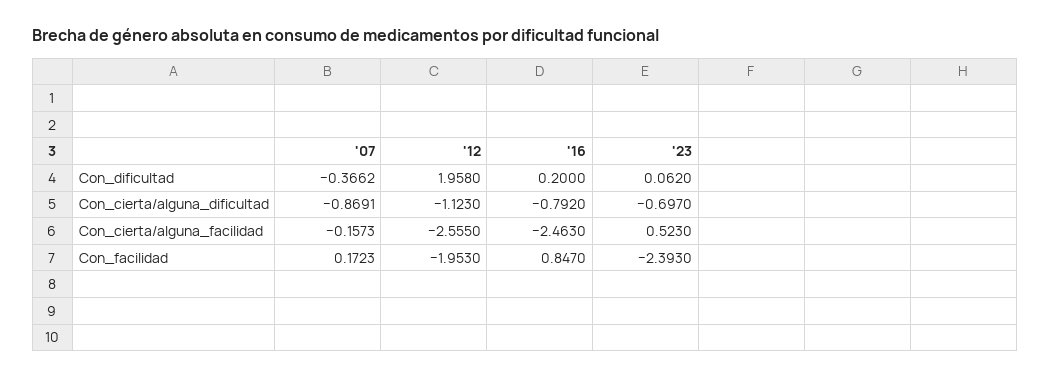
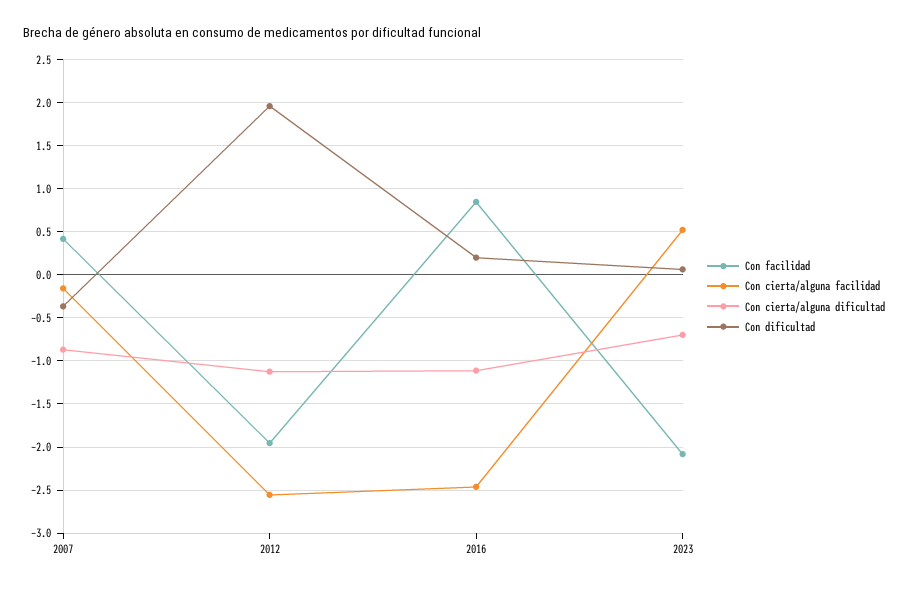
  {
    "Con_dificultad": {
      "'07": -0.3662,
      "'12": 1.958,
      "'16": 0.2,
      "'23": 0.062
    },
    "Con_cierta/alguna_dificultad": {
      "'07": -0.8691,
      "'12": -1.123,
-     "'16": -0.792,
+     "'16": -1.1,
      "'23": -0.697
    },
    "Con_cierta/alguna_facilidad": {
      "'07": -0.1573,
      "'12": -2.555,
      "'16": -2.463,
      "'23": 0.523
    },
    "Con_facilidad": {
-     "'07": 0.1723,
+     "'07": 0.4,
      "'12": -1.953,
      "'16": 0.847,
-     "'23": -2.393
+     "'23": -2.1
    }
  }

